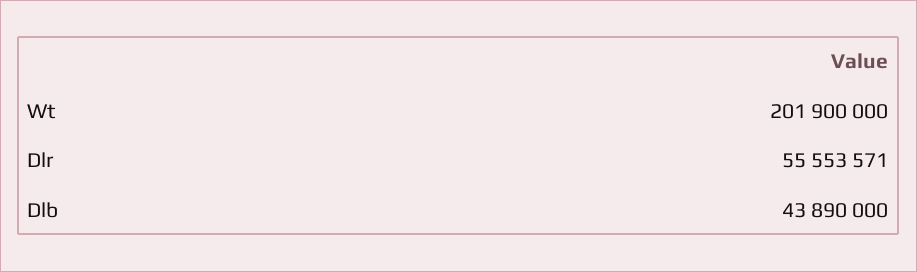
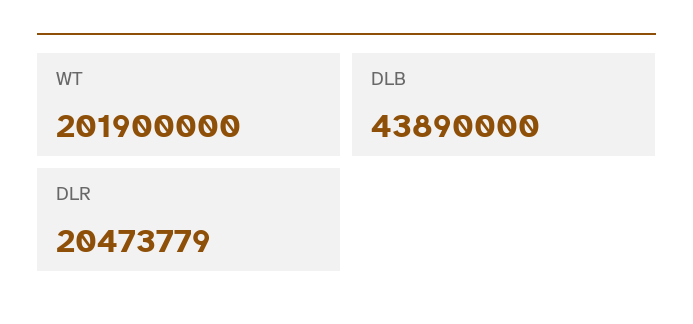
  {
    "Wt": 201900000,
-   "Dlr": 55553571,
+   "Dlr": 20473779,
    "Dlb": 43890000
  }

